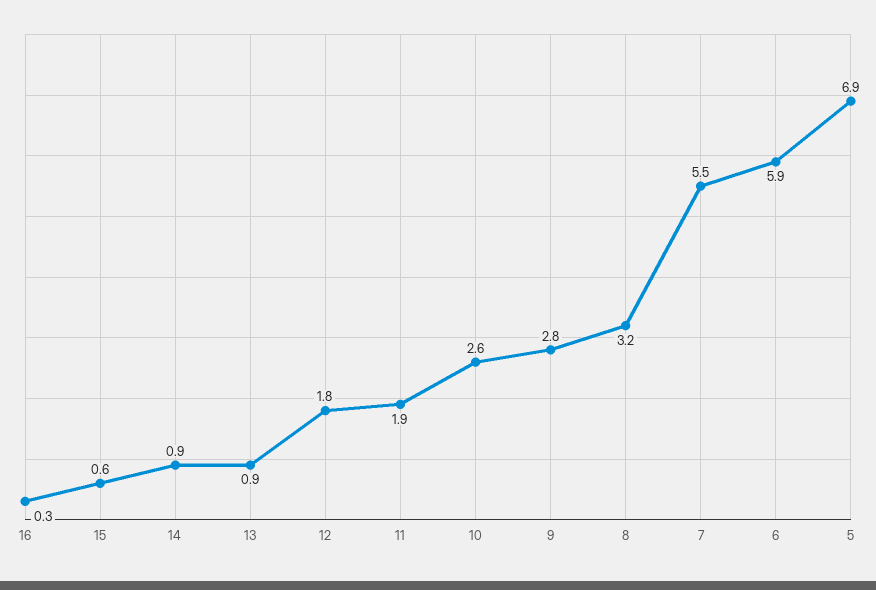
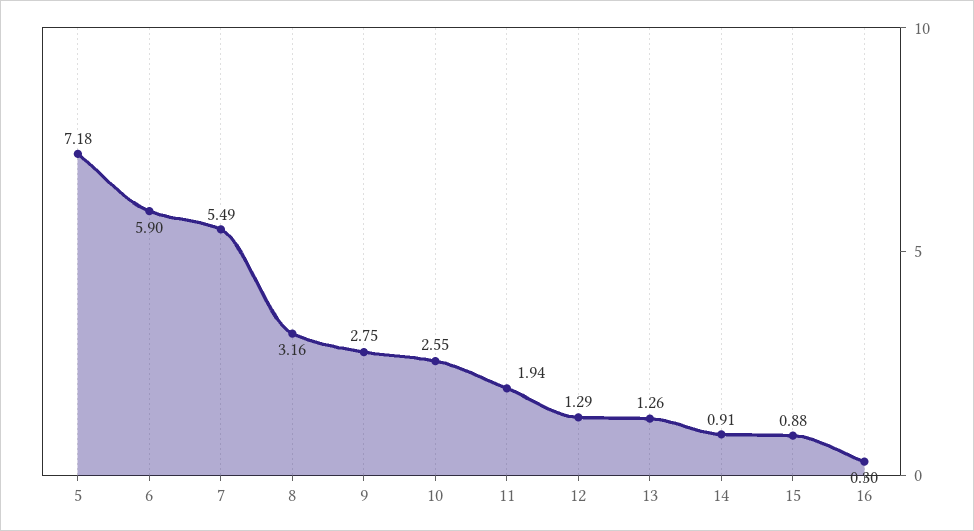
  {
    "16": 0.3,
-   "15": 0.6,
+   "15": 0.88,
    "14": 0.91,
-   "13": 0.9,
+   "13": 1.26,
-   "12": 1.8,
+   "12": 1.29,
    "11": 1.94,
    "10": 2.55,
    "9": 2.75,
    "8": 3.16,
    "7": 5.49,
    "6": 5.9,
-   "5": 6.9
+   "5": 7.18
  }

